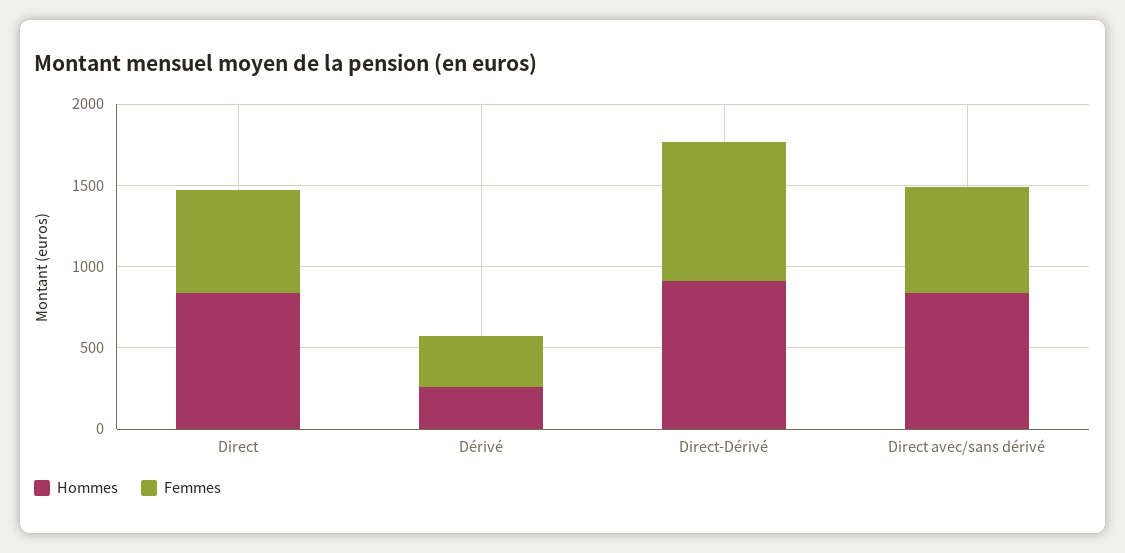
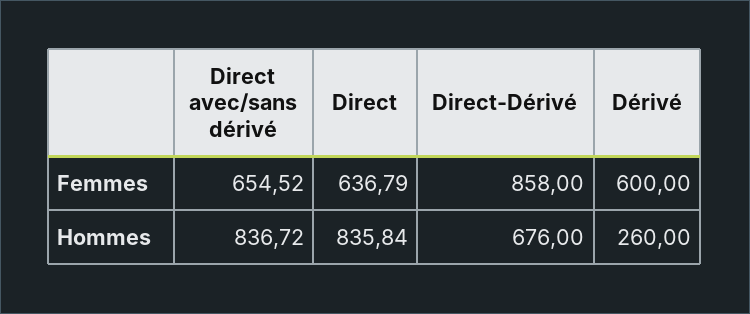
  {
    "Hommes": {
      "Direct": 835.84,
      "Dérivé": 260,
-     "Direct-Dérivé": 900,
+     "Direct-Dérivé": 676,
      "Direct avec/sans dérivé": 836.72
    },
    "Femmes": {
      "Direct": 636.79,
-     "Dérivé": 300,
+     "Dérivé": 600,
      "Direct-Dérivé": 858,
      "Direct avec/sans dérivé": 654.52
    }
  }

